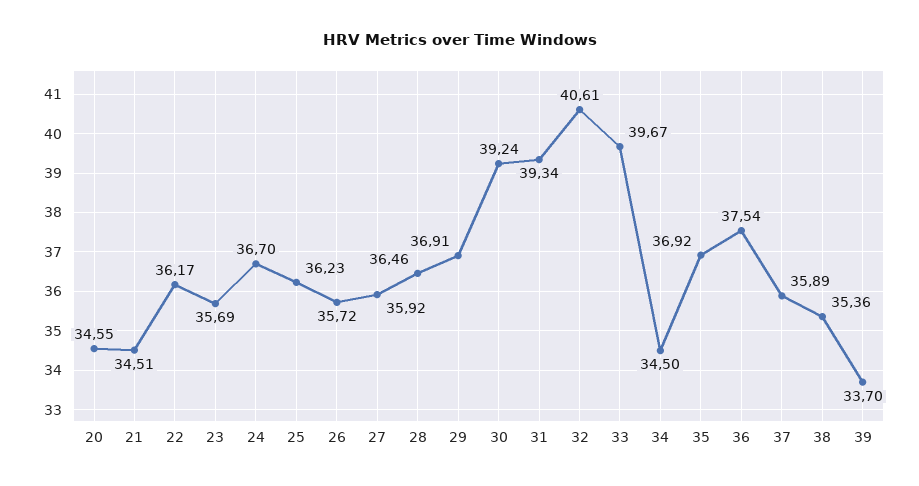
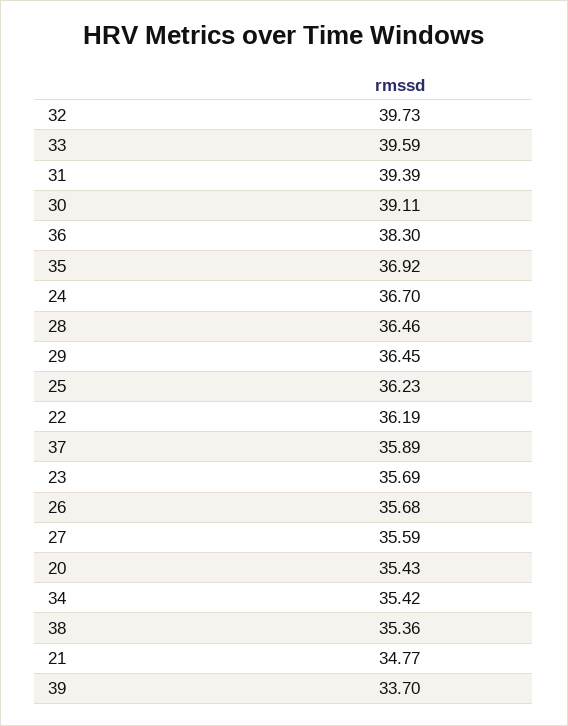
  {
-   "20": 34.55,
+   "20": 35.43,
-   "21": 34.51,
+   "21": 34.77,
-   "22": 36.17,
+   "22": 36.19,
    "23": 35.69,
    "24": 36.7,
    "25": 36.23,
-   "26": 35.72,
+   "26": 35.68,
-   "27": 35.92,
+   "27": 35.59,
    "28": 36.46,
-   "29": 36.91,
+   "29": 36.45,
-   "30": 39.24,
+   "30": 39.11,
-   "31": 39.34,
+   "31": 39.39,
-   "32": 40.61,
+   "32": 39.73,
-   "33": 39.67,
+   "33": 39.59,
-   "34": 34.5,
+   "34": 35.42,
    "35": 36.92,
-   "36": 37.54,
+   "36": 38.3,
    "37": 35.89,
    "38": 35.36,
    "39": 33.7
  }

